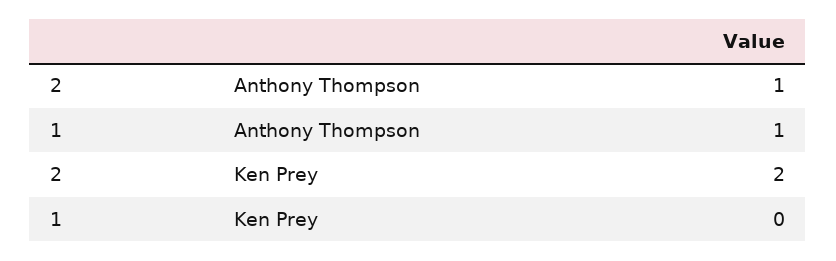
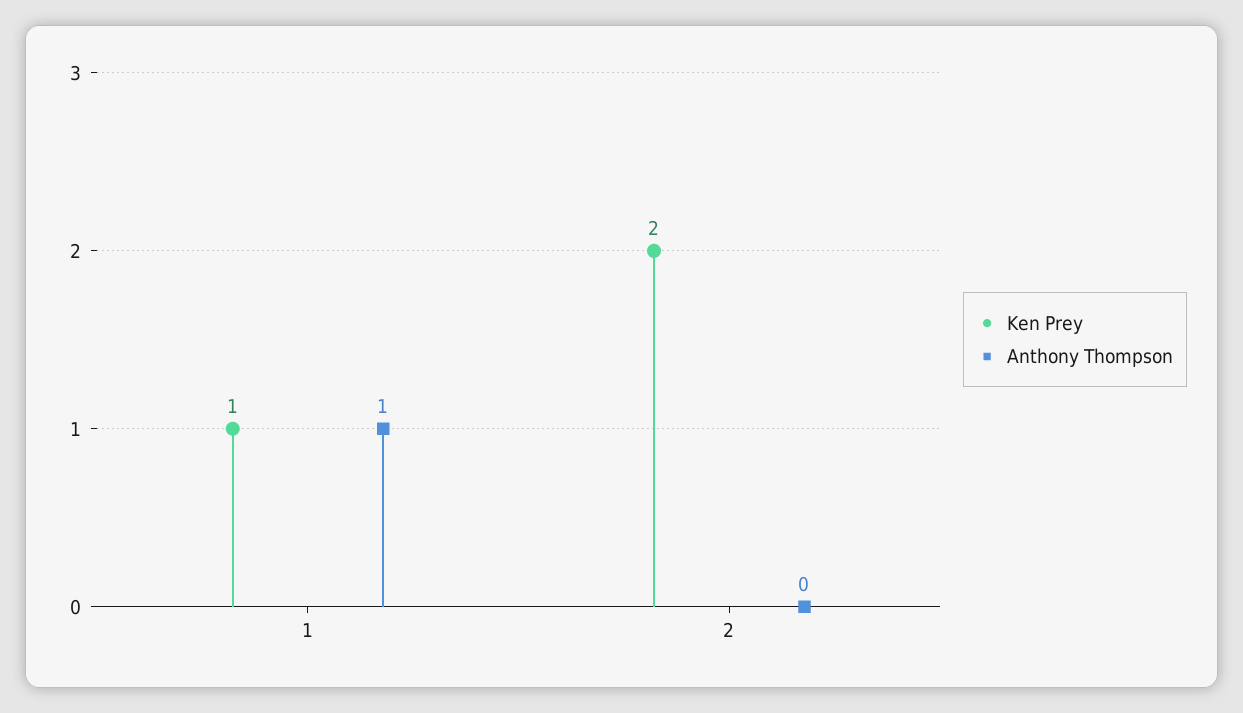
  {
    "Anthony Thompson": {
-     "2": 1,
+     "2": 0,
      "1": 1
    },
    "Ken Prey": {
      "2": 2,
-     "1": 0
+     "1": 1
    }
  }

